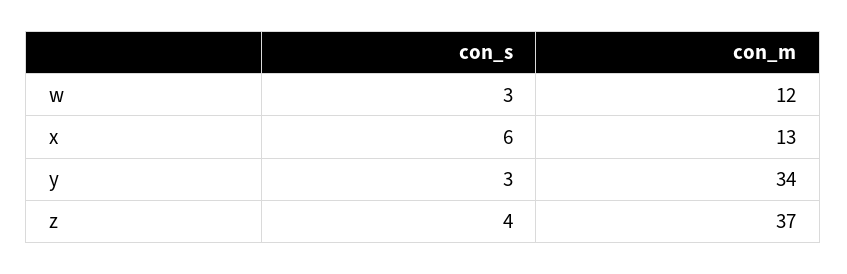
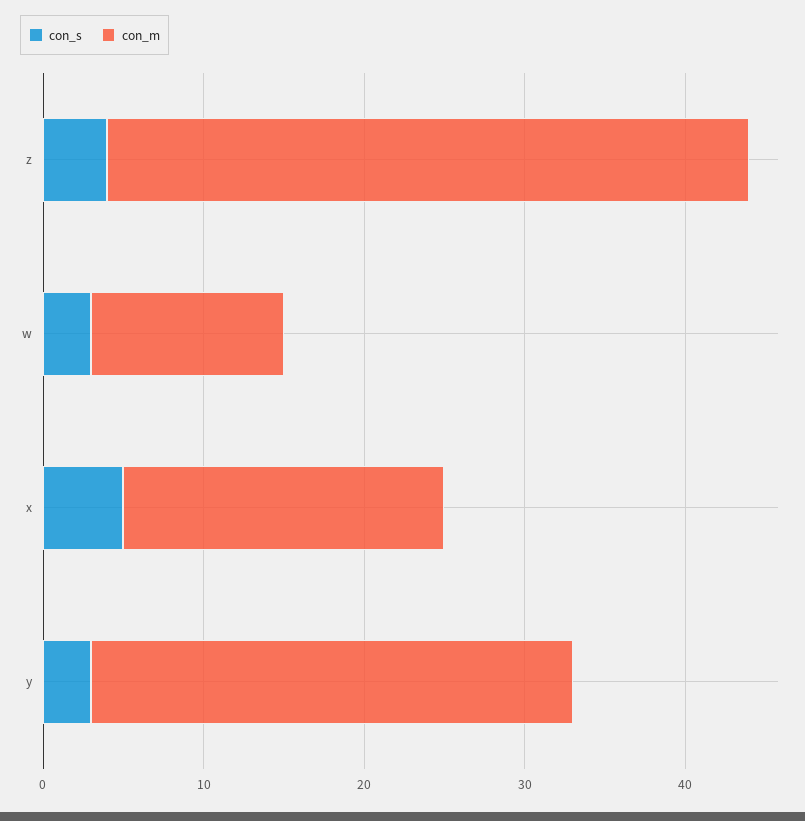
  {
    "con_s": {
      "w": 3,
-     "x": 6,
+     "x": 5,
      "y": 3,
      "z": 4
    },
    "con_m": {
      "w": 12,
-     "x": 13,
+     "x": 20,
-     "y": 34,
+     "y": 30,
-     "z": 37
+     "z": 40
    }
  }

